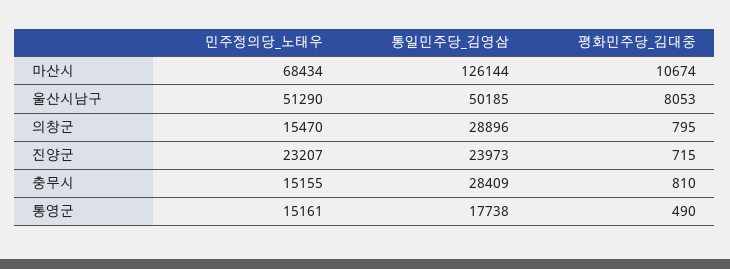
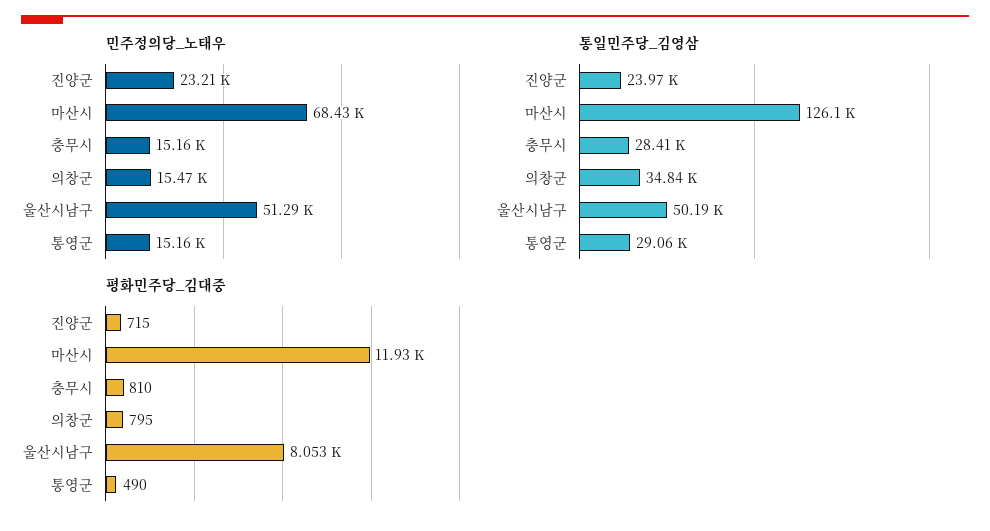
  {
    "민주정의당_노태우": {
      "마산시": 68434,
      "울산시남구": 51290,
      "의창군": 15470,
      "진양군": 23207,
      "충무시": 15155,
      "통영군": 15161
    },
    "통일민주당_김영삼": {
      "마산시": 126144,
      "울산시남구": 50185,
-     "의창군": 28896,
+     "의창군": 34840,
      "진양군": 23973,
      "충무시": 28409,
-     "통영군": 17738
+     "통영군": 29060
    },
    "평화민주당_김대중": {
-     "마산시": 10674,
+     "마산시": 11930,
      "울산시남구": 8053,
      "의창군": 795,
      "진양군": 715,
      "충무시": 810,
      "통영군": 490
    }
  }

